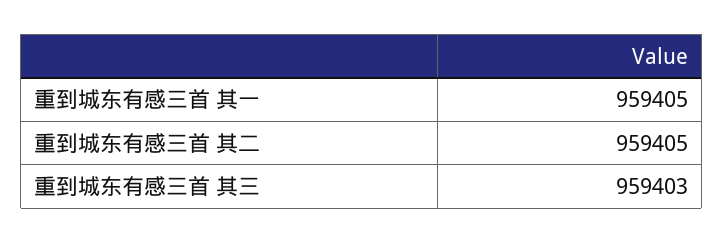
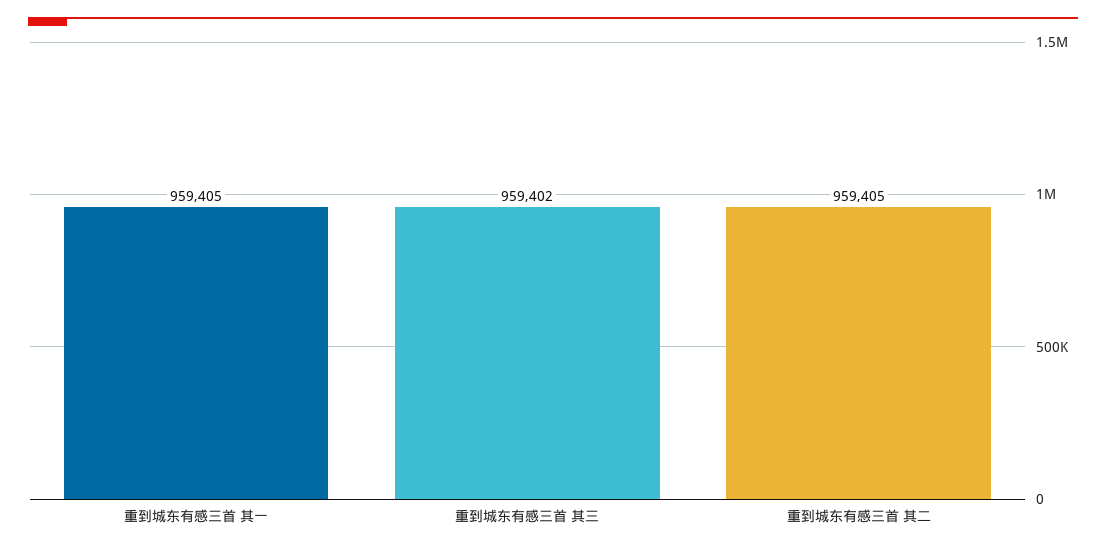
  {
    "重到城东有感三首 其一": 959405,
    "重到城东有感三首 其二": 959405,
-   "重到城东有感三首 其三": 959403
+   "重到城东有感三首 其三": 959402
  }

